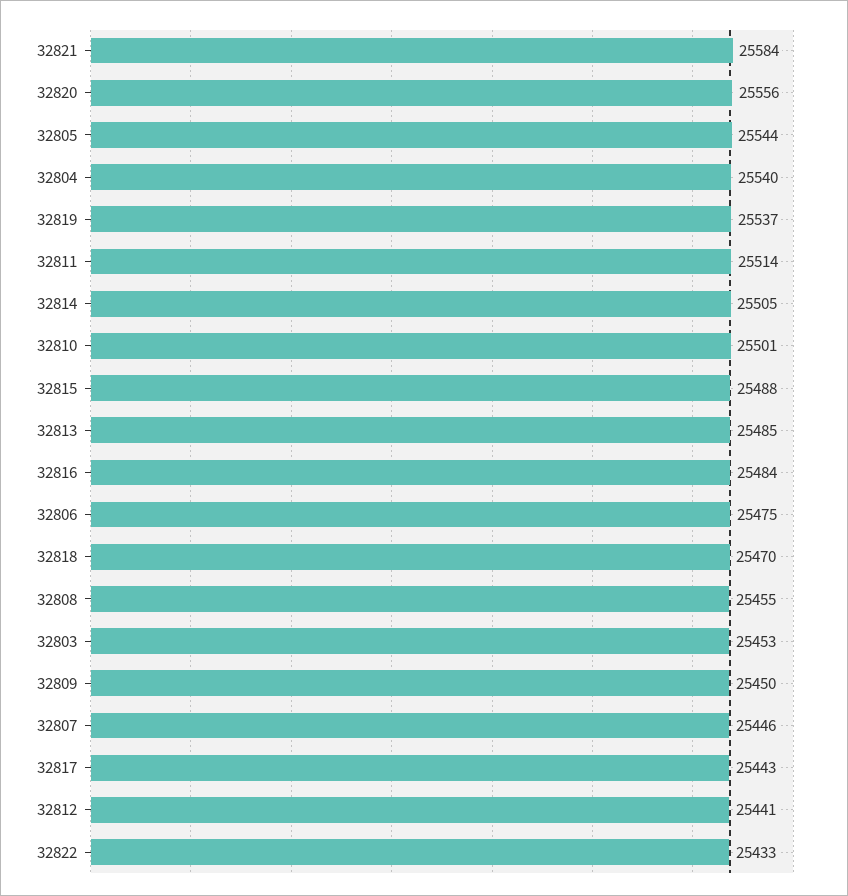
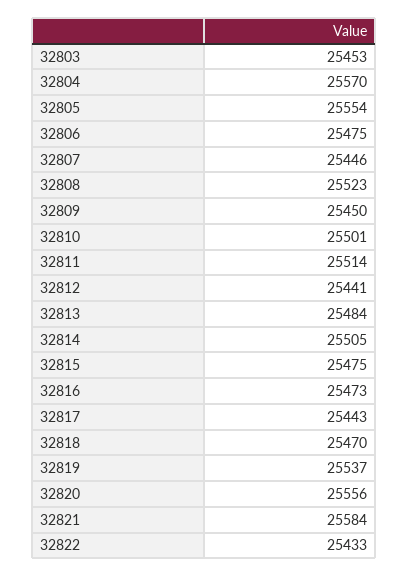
  {
    "32821": 25584,
    "32820": 25556,
-   "32805": 25544,
+   "32805": 25554,
-   "32804": 25540,
+   "32804": 25570,
    "32819": 25537,
    "32811": 25514,
    "32814": 25505,
    "32810": 25501,
-   "32815": 25488,
+   "32815": 25475,
-   "32813": 25485,
+   "32813": 25484,
-   "32816": 25484,
+   "32816": 25473,
    "32806": 25475,
    "32818": 25470,
-   "32808": 25455,
+   "32808": 25523,
    "32803": 25453,
    "32809": 25450,
    "32807": 25446,
    "32817": 25443,
    "32812": 25441,
    "32822": 25433
  }

